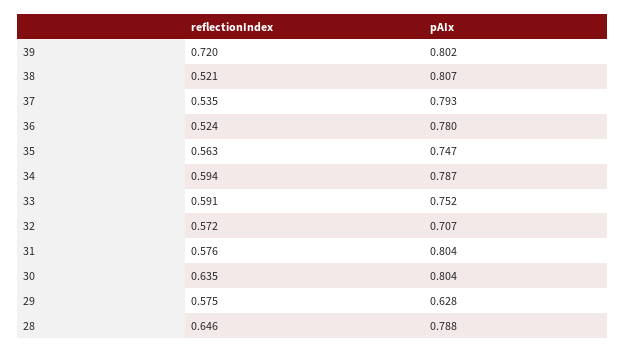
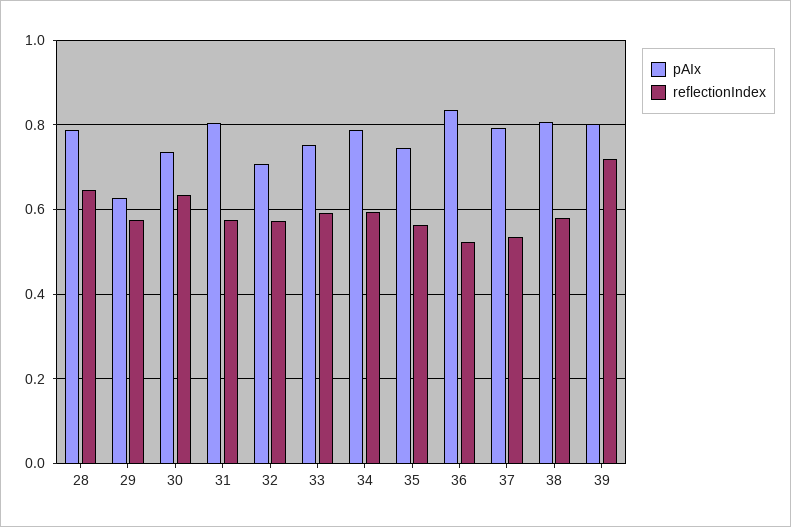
  {
    "reflectionIndex": {
      "39": 0.72,
-     "38": 0.521,
+     "38": 0.58,
      "37": 0.535,
      "36": 0.524,
      "35": 0.563,
      "34": 0.594,
      "33": 0.591,
      "32": 0.572,
      "31": 0.576,
      "30": 0.635,
      "29": 0.575,
      "28": 0.646
    },
    "pAIx": {
      "39": 0.802,
      "38": 0.807,
      "37": 0.793,
-     "36": 0.78,
+     "36": 0.84,
      "35": 0.747,
      "34": 0.787,
      "33": 0.752,
      "32": 0.707,
      "31": 0.804,
-     "30": 0.804,
+     "30": 0.74,
      "29": 0.628,
      "28": 0.788
    }
  }

